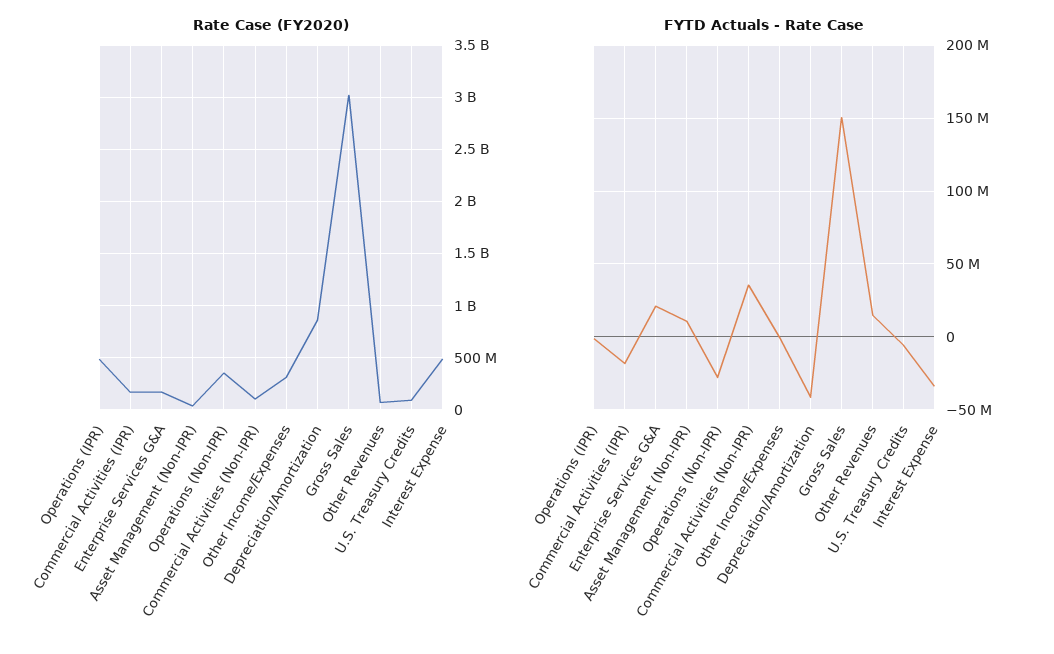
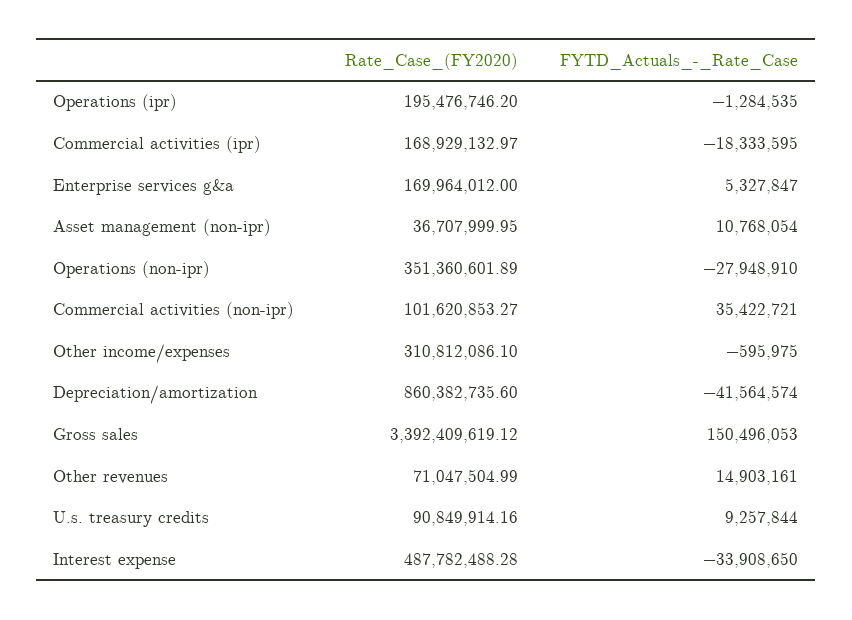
  {
    "Rate Case (FY2020)": {
-     "Operations (IPR)": 500000000,
+     "Operations (IPR)": 195476746.2,
      "Commercial Activities (IPR)": 168929132.97,
      "Enterprise Services G&A": 169964012,
      "Asset Management (Non-IPR)": 36707999.95,
      "Operations (Non-IPR)": 351360601.89,
      "Commercial Activities (Non-IPR)": 101620853.27,
      "Other Income/Expenses": 310812086.1,
      "Depreciation/Amortization": 860382735.6,
-     "Gross Sales": 3000000000,
+     "Gross Sales": 3392409619.12,
      "Other Revenues": 71047504.99,
      "U.S. Treasury Credits": 90849914.16,
      "Interest Expense": 487782488.28
    },
    "FYTD Actuals - Rate Case": {
      "Operations (IPR)": -1284535,
      "Commercial Activities (IPR)": -18333595,
-     "Enterprise Services G&A": 20000000,
+     "Enterprise Services G&A": 5327847,
      "Asset Management (Non-IPR)": 10768054,
      "Operations (Non-IPR)": -27948910,
      "Commercial Activities (Non-IPR)": 35422721,
      "Other Income/Expenses": -595975,
      "Depreciation/Amortization": -41564574,
      "Gross Sales": 150496053,
      "Other Revenues": 14903161,
-     "U.S. Treasury Credits": -5000000,
+     "U.S. Treasury Credits": 9257844,
      "Interest Expense": -33908650
    }
  }

